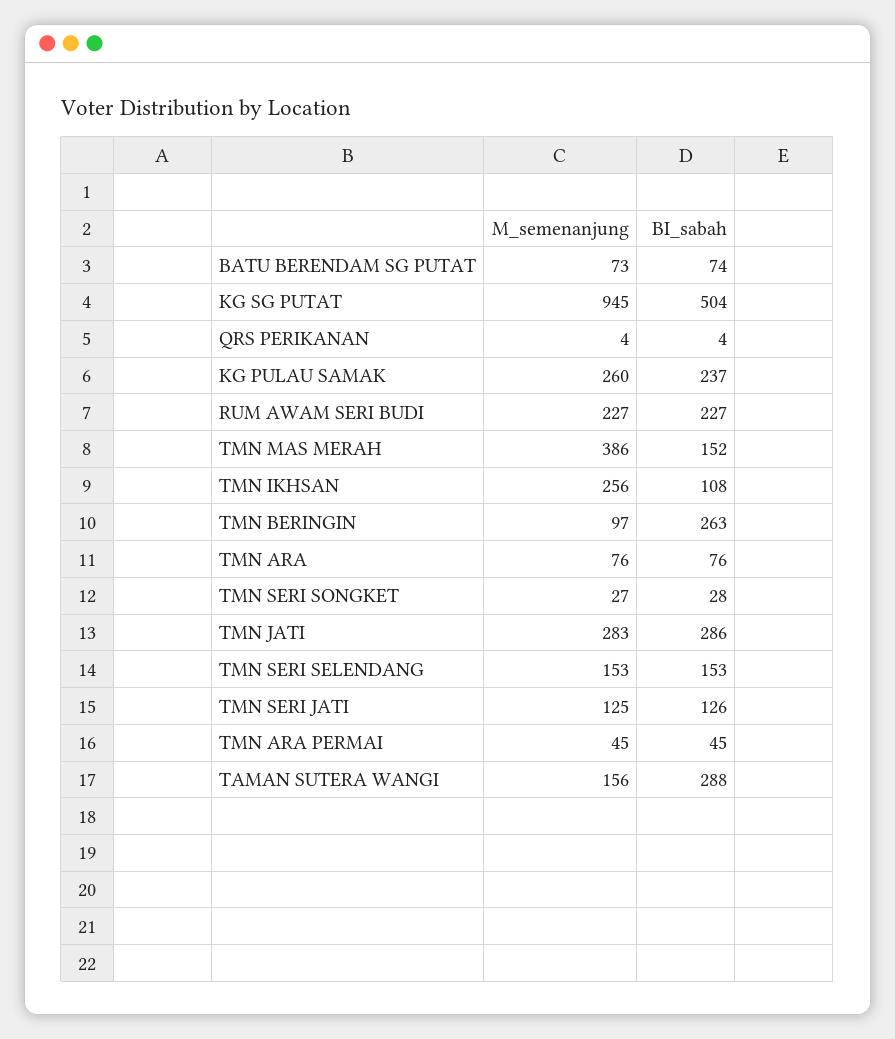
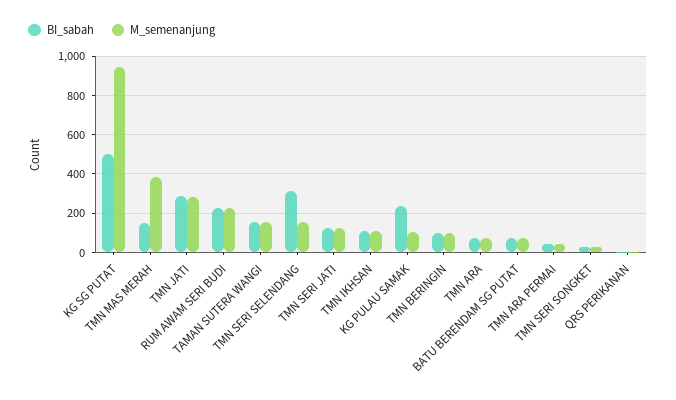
  {
    "M_semenanjung": {
      "BATU BERENDAM SG PUTAT": 73,
      "KG SG PUTAT": 945,
      "QRS PERIKANAN": 4,
-     "KG PULAU SAMAK": 260,
+     "KG PULAU SAMAK": 100,
      "RUM AWAM SERI BUDI": 227,
      "TMN MAS MERAH": 386,
-     "TMN IKHSAN": 256,
+     "TMN IKHSAN": 100,
      "TMN BERINGIN": 97,
      "TMN ARA": 76,
      "TMN SERI SONGKET": 27,
      "TMN JATI": 283,
      "TMN SERI SELENDANG": 153,
      "TMN SERI JATI": 125,
      "TMN ARA PERMAI": 45,
      "TAMAN SUTERA WANGI": 156
    },
    "BI_sabah": {
      "BATU BERENDAM SG PUTAT": 74,
      "KG SG PUTAT": 504,
      "QRS PERIKANAN": 4,
      "KG PULAU SAMAK": 237,
      "RUM AWAM SERI BUDI": 227,
      "TMN MAS MERAH": 152,
      "TMN IKHSAN": 108,
-     "TMN BERINGIN": 263,
+     "TMN BERINGIN": 100,
      "TMN ARA": 76,
      "TMN SERI SONGKET": 28,
      "TMN JATI": 286,
-     "TMN SERI SELENDANG": 153,
+     "TMN SERI SELENDANG": 300,
      "TMN SERI JATI": 126,
      "TMN ARA PERMAI": 45,
-     "TAMAN SUTERA WANGI": 288
+     "TAMAN SUTERA WANGI": 150
    }
  }

